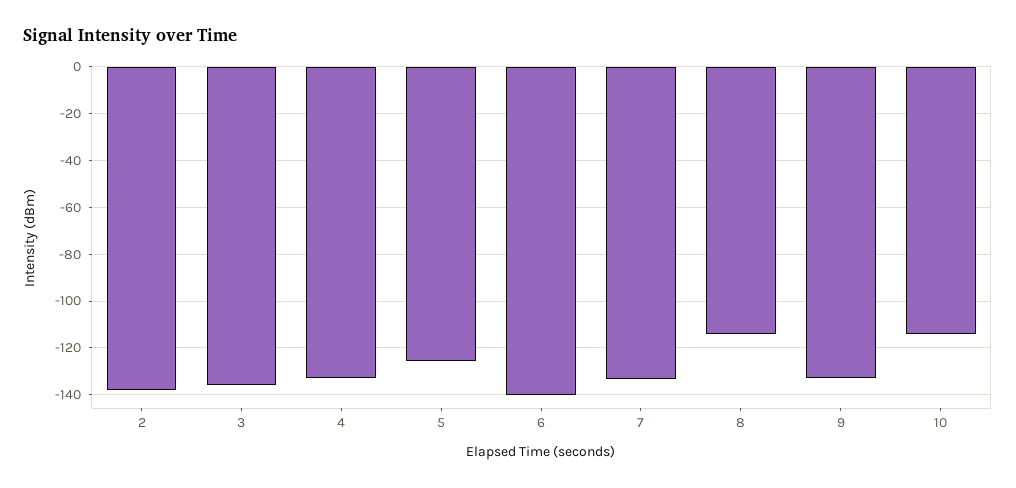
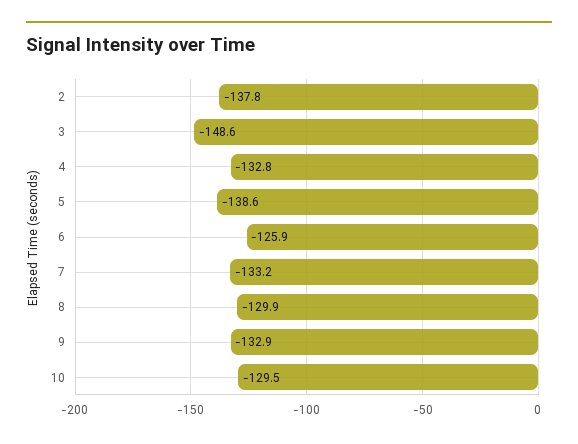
  {
    "2": -137.8,
-   "3": -135,
+   "3": -148.6,
    "4": -132.8,
-   "5": -125,
+   "5": -138.6,
-   "6": -140,
+   "6": -125.9,
    "7": -133.2,
-   "8": -115,
+   "8": -129.9,
    "9": -132.9,
-   "10": -115
+   "10": -129.5
  }

